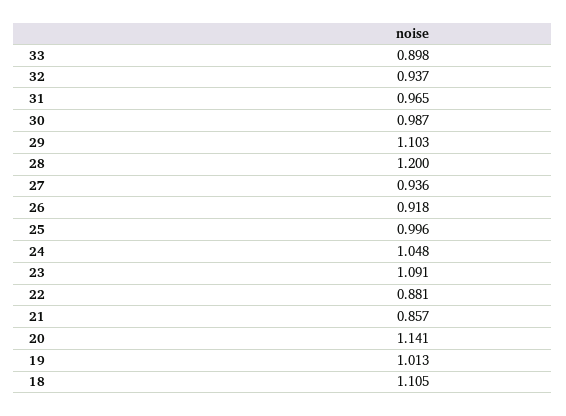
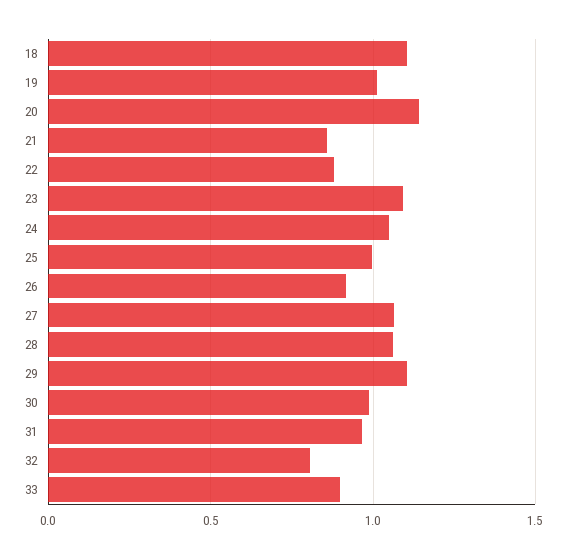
  {
    "33": 0.898,
-   "32": 0.937,
+   "32": 0.8,
    "31": 0.965,
    "30": 0.987,
    "29": 1.103,
-   "28": 1.2,
+   "28": 1.05,
-   "27": 0.936,
+   "27": 1.05,
    "26": 0.918,
    "25": 0.996,
    "24": 1.048,
    "23": 1.091,
    "22": 0.881,
    "21": 0.857,
    "20": 1.141,
    "19": 1.013,
    "18": 1.105
  }

